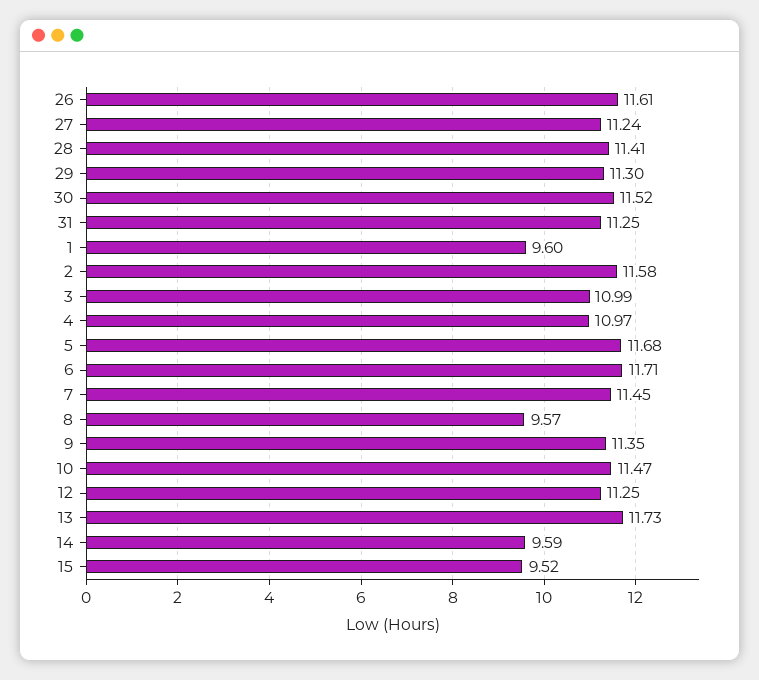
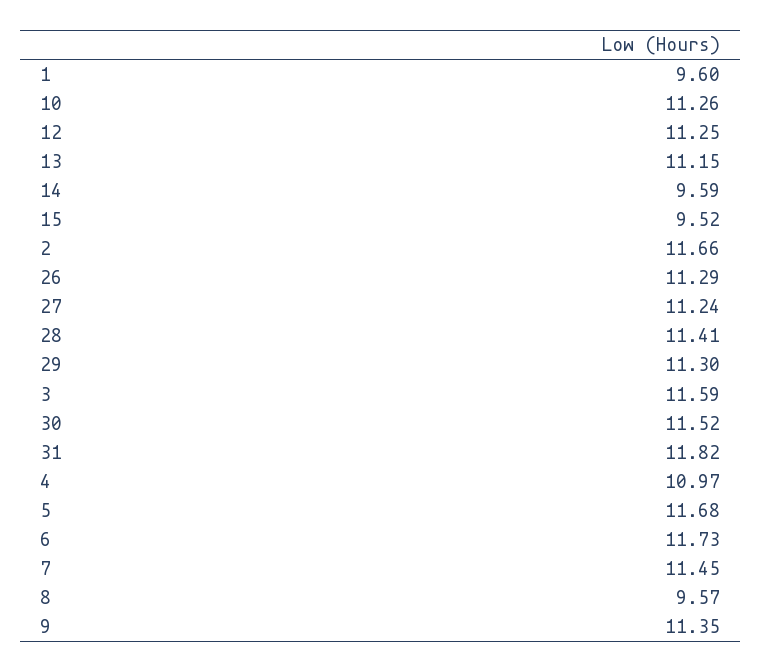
  {
-   "26": 11.61,
+   "26": 11.29,
    "27": 11.24,
    "28": 11.41,
    "29": 11.3,
    "30": 11.52,
-   "31": 11.25,
+   "31": 11.82,
    "1": 9.6,
-   "2": 11.58,
+   "2": 11.66,
-   "3": 10.99,
+   "3": 11.59,
    "4": 10.97,
    "5": 11.68,
-   "6": 11.71,
+   "6": 11.73,
    "7": 11.45,
    "8": 9.57,
    "9": 11.35,
-   "10": 11.47,
+   "10": 11.26,
    "12": 11.25,
-   "13": 11.73,
+   "13": 11.15,
    "14": 9.59,
    "15": 9.52
  }

